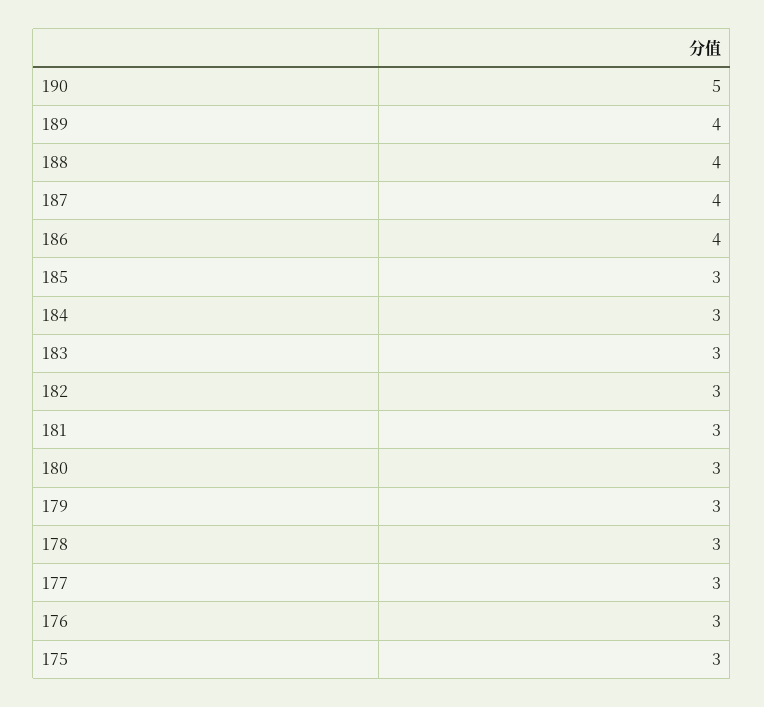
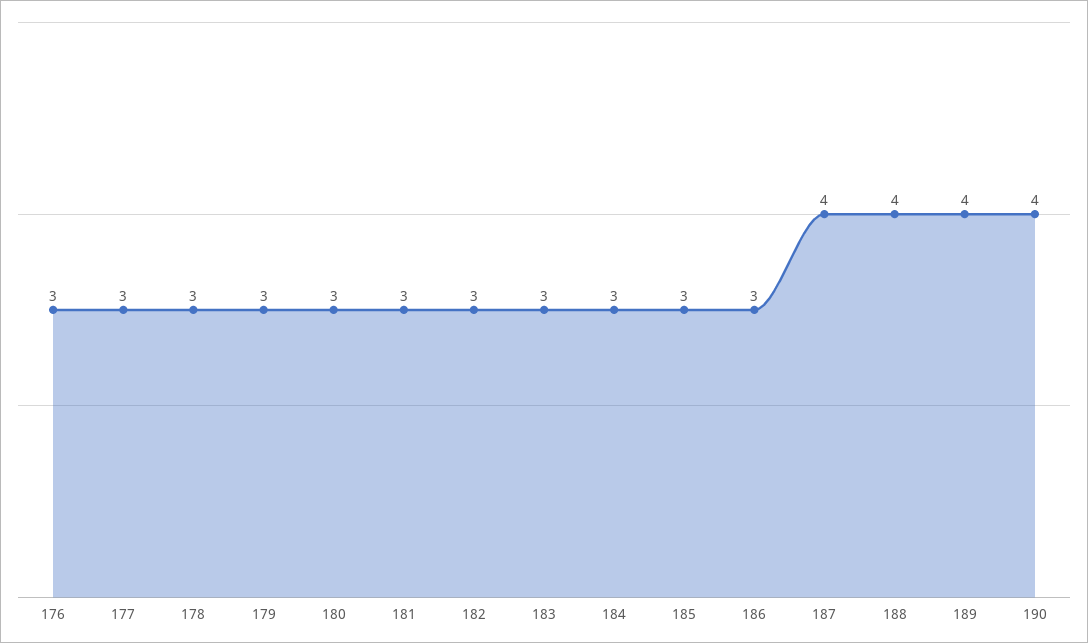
  {
-   "190": 5,
+   "190": 4,
    "189": 4,
    "188": 4,
    "187": 4,
-   "186": 4,
+   "186": 3,
    "185": 3,
    "184": 3,
    "183": 3,
    "182": 3,
    "181": 3,
    "180": 3,
    "179": 3,
    "178": 3,
    "177": 3,
-   "176": 3,
+   "176": 3
-   "175": 3
  }

